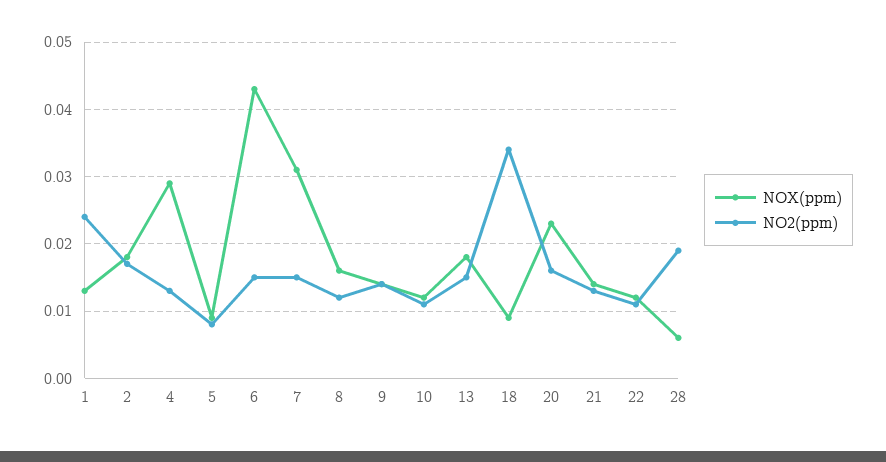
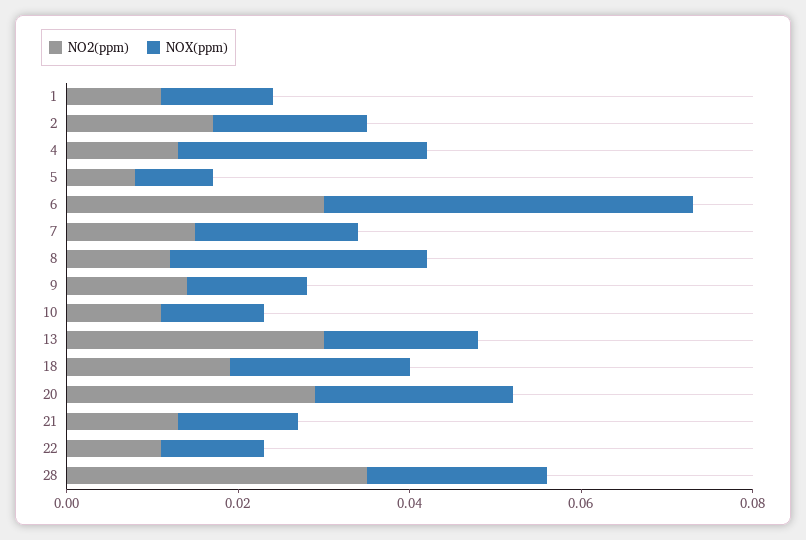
  {
    "NOX(ppm)": {
      "1": 0.013,
      "2": 0.018,
      "4": 0.029,
      "5": 0.009,
      "6": 0.043,
-     "7": 0.031,
+     "7": 0.02,
-     "8": 0.016,
+     "8": 0.03,
      "9": 0.014,
      "10": 0.012,
      "13": 0.018,
-     "18": 0.009,
+     "18": 0.02,
      "20": 0.023,
      "21": 0.014,
      "22": 0.012,
-     "28": 0.006
+     "28": 0.02
    },
    "NO2(ppm)": {
-     "1": 0.024,
+     "1": 0.01,
      "2": 0.017,
      "4": 0.013,
      "5": 0.008,
-     "6": 0.015,
+     "6": 0.03,
      "7": 0.015,
      "8": 0.012,
      "9": 0.014,
      "10": 0.011,
-     "13": 0.015,
+     "13": 0.03,
-     "18": 0.034,
+     "18": 0.02,
-     "20": 0.016,
+     "20": 0.03,
      "21": 0.013,
      "22": 0.011,
-     "28": 0.019
+     "28": 0.035
    }
  }

